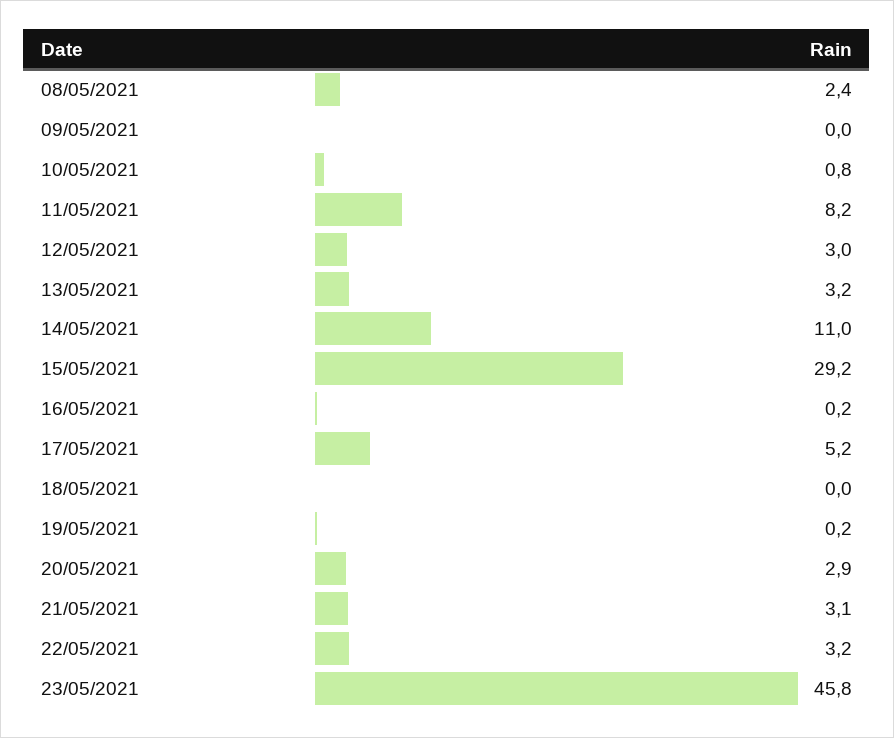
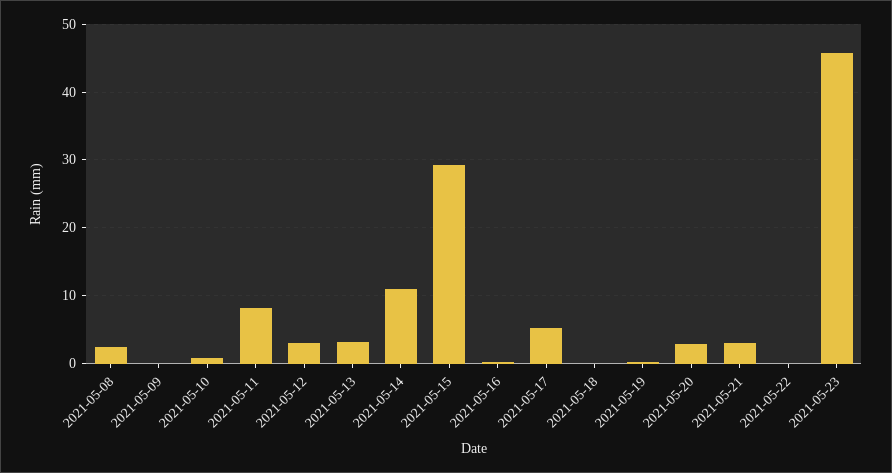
  {
    "08/05/2021": 2.4,
    "09/05/2021": 0,
    "10/05/2021": 0.8,
    "11/05/2021": 8.2,
    "12/05/2021": 3,
    "13/05/2021": 3.2,
    "14/05/2021": 11,
    "15/05/2021": 29.2,
    "16/05/2021": 0.2,
    "17/05/2021": 5.2,
    "18/05/2021": 0,
    "19/05/2021": 0.2,
    "20/05/2021": 2.9,
    "21/05/2021": 3.1,
-   "22/05/2021": 3.2,
+   "22/05/2021": 0,
    "23/05/2021": 45.8
  }

